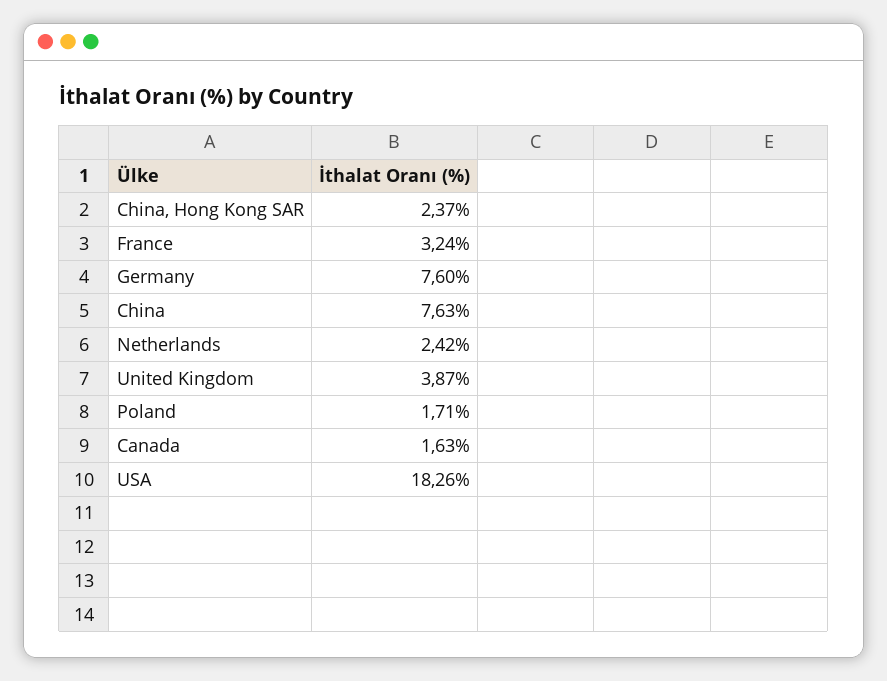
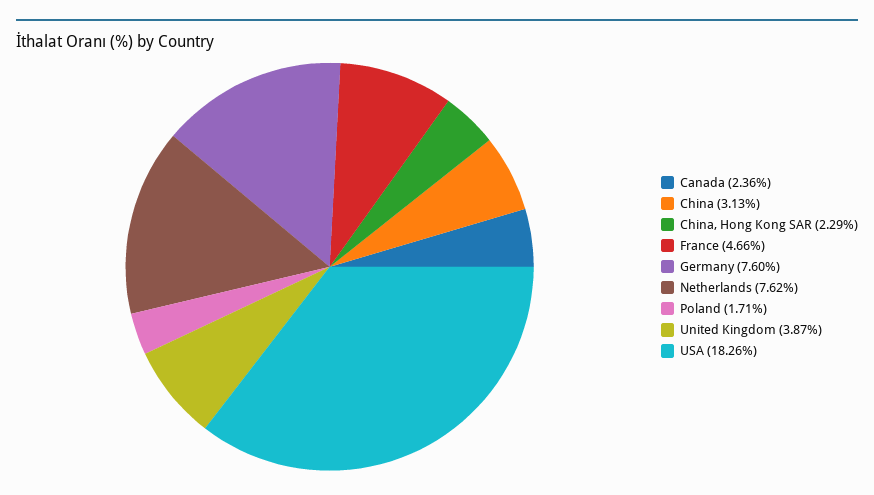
  {
-   "China, Hong Kong SAR": 2.37,
+   "China, Hong Kong SAR": 2.29,
-   "France": 3.24,
+   "France": 4.66,
    "Germany": 7.6,
-   "China": 7.63,
+   "China": 3.13,
-   "Netherlands": 2.42,
+   "Netherlands": 7.62,
    "United Kingdom": 3.87,
    "Poland": 1.71,
-   "Canada": 1.63,
+   "Canada": 2.36,
    "USA": 18.26
  }

